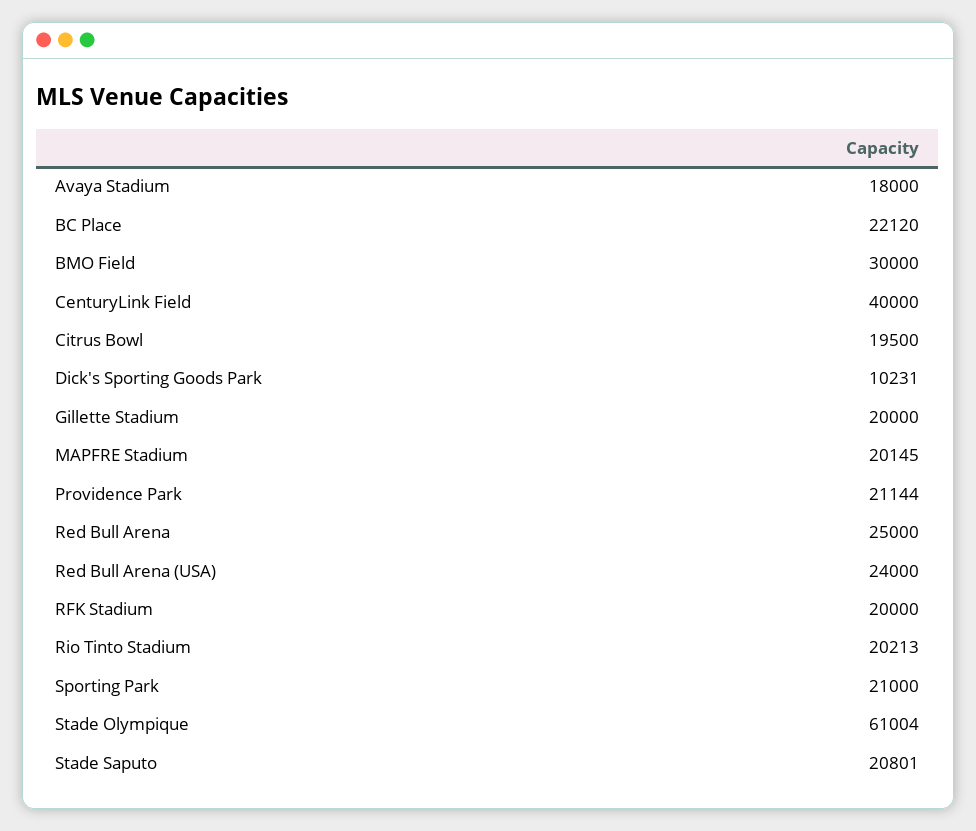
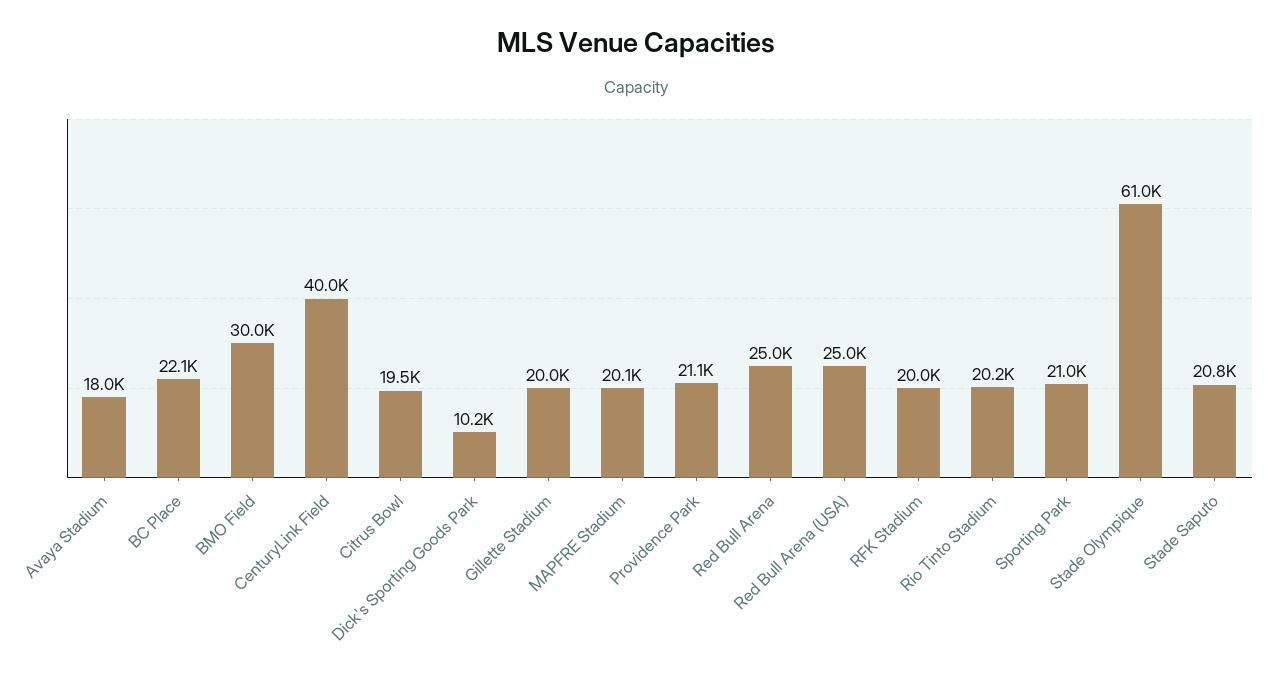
  {
    "Avaya Stadium": 18000,
    "BC Place": 22120,
    "BMO Field": 30000,
    "CenturyLink Field": 40000,
    "Citrus Bowl": 19500,
    "Dick's Sporting Goods Park": 10231,
    "Gillette Stadium": 20000,
    "MAPFRE Stadium": 20145,
    "Providence Park": 21144,
    "Red Bull Arena": 25000,
-   "Red Bull Arena (USA)": 24000,
+   "Red Bull Arena (USA)": 25000,
    "RFK Stadium": 20000,
    "Rio Tinto Stadium": 20213,
    "Sporting Park": 21000,
    "Stade Olympique": 61004,
    "Stade Saputo": 20801
  }

